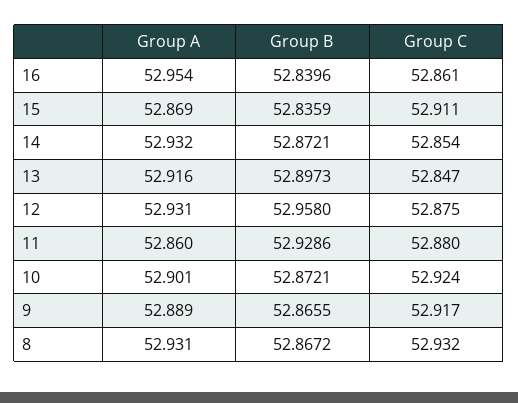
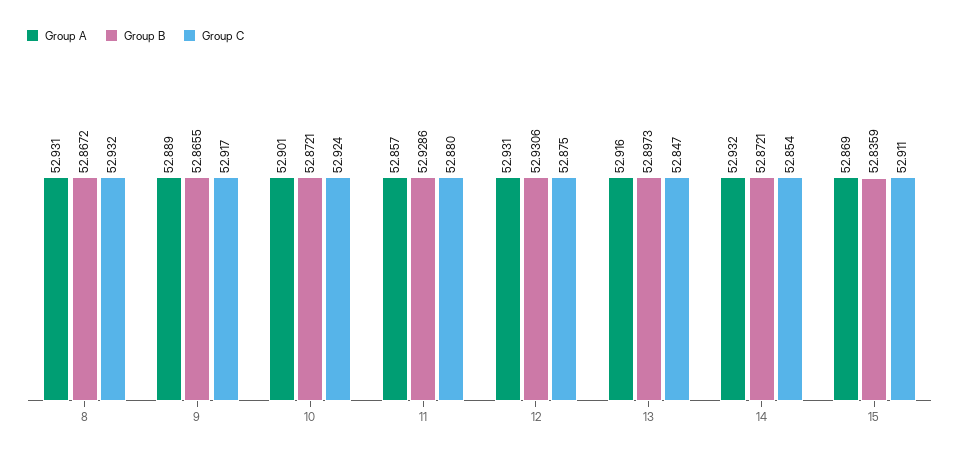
  {
    "Group A": {
-     "16": 52.954,
      "15": 52.869,
      "14": 52.932,
      "13": 52.916,
      "12": 52.931,
-     "11": 52.86,
+     "11": 52.857,
      "10": 52.901,
      "9": 52.889,
      "8": 52.931
    },
    "Group B": {
-     "16": 52.8396,
      "15": 52.8359,
      "14": 52.8721,
      "13": 52.8973,
-     "12": 52.958,
+     "12": 52.9306,
      "11": 52.9286,
      "10": 52.8721,
      "9": 52.8655,
      "8": 52.8672
    },
    "Group C": {
-     "16": 52.861,
      "15": 52.911,
      "14": 52.854,
      "13": 52.847,
      "12": 52.875,
      "11": 52.88,
      "10": 52.924,
      "9": 52.917,
      "8": 52.932
    }
  }

